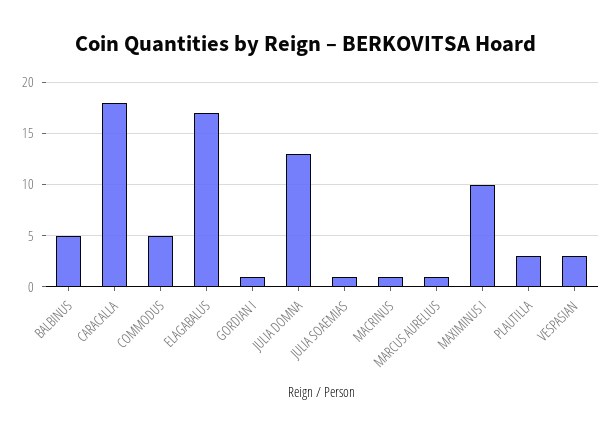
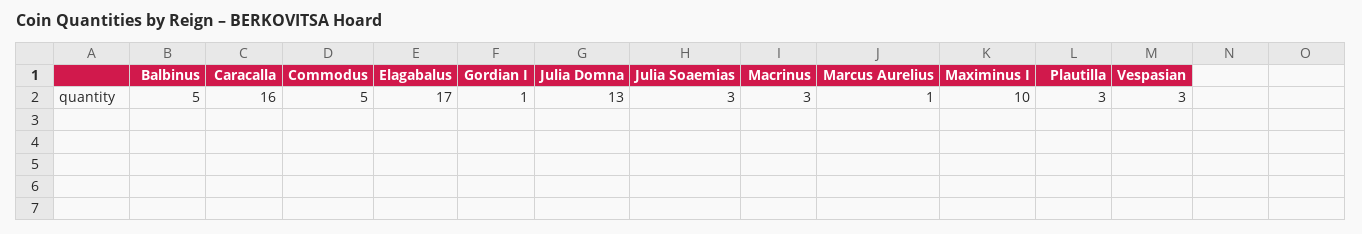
  {
    "BALBINUS": 5,
-   "CARACALLA": 18,
+   "CARACALLA": 16,
    "COMMODUS": 5,
    "ELAGABALUS": 17,
    "GORDIAN I": 1,
    "JULIA DOMNA": 13,
-   "JULIA SOAEMIAS": 1,
+   "JULIA SOAEMIAS": 3,
-   "MACRINUS": 1,
+   "MACRINUS": 3,
    "MARCUS AURELIUS": 1,
    "MAXIMINUS I": 10,
    "PLAUTILLA": 3,
    "VESPASIAN": 3
  }

